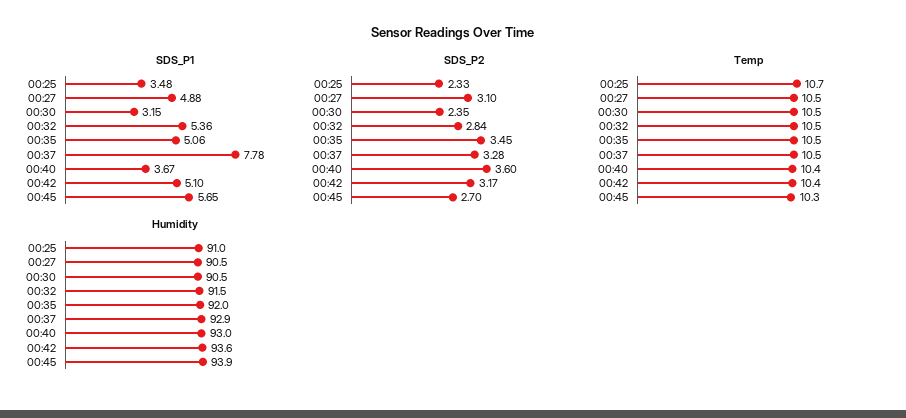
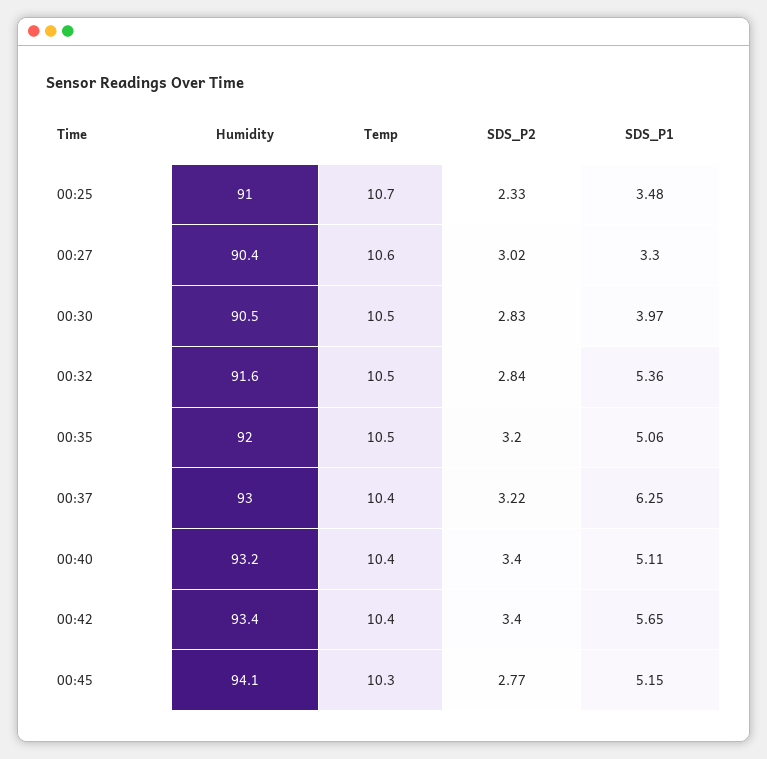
  {
    "SDS_P1": {
      "00:25": 3.48,
-     "00:27": 4.88,
+     "00:27": 3.3,
-     "00:30": 3.15,
+     "00:30": 3.97,
      "00:32": 5.36,
      "00:35": 5.06,
-     "00:37": 7.78,
+     "00:37": 6.25,
-     "00:40": 3.67,
+     "00:40": 5.11,
-     "00:42": 5.1,
+     "00:42": 5.65,
-     "00:45": 5.65
+     "00:45": 5.15
    },
    "SDS_P2": {
      "00:25": 2.33,
-     "00:27": 3.1,
+     "00:27": 3.02,
-     "00:30": 2.35,
+     "00:30": 2.83,
      "00:32": 2.84,
-     "00:35": 3.45,
+     "00:35": 3.2,
-     "00:37": 3.28,
+     "00:37": 3.22,
-     "00:40": 3.6,
+     "00:40": 3.4,
-     "00:42": 3.17,
+     "00:42": 3.4,
-     "00:45": 2.7
+     "00:45": 2.77
    },
    "Temp": {
      "00:25": 10.7,
-     "00:27": 10.5,
+     "00:27": 10.6,
      "00:30": 10.5,
      "00:32": 10.5,
      "00:35": 10.5,
-     "00:37": 10.5,
+     "00:37": 10.4,
      "00:40": 10.4,
      "00:42": 10.4,
      "00:45": 10.3
    },
    "Humidity": {
      "00:25": 91,
-     "00:27": 90.5,
+     "00:27": 90.4,
      "00:30": 90.5,
-     "00:32": 91.5,
+     "00:32": 91.6,
      "00:35": 92,
-     "00:37": 92.9,
+     "00:37": 93,
-     "00:40": 93,
+     "00:40": 93.2,
-     "00:42": 93.6,
+     "00:42": 93.4,
-     "00:45": 93.9
+     "00:45": 94.1
    }
  }

